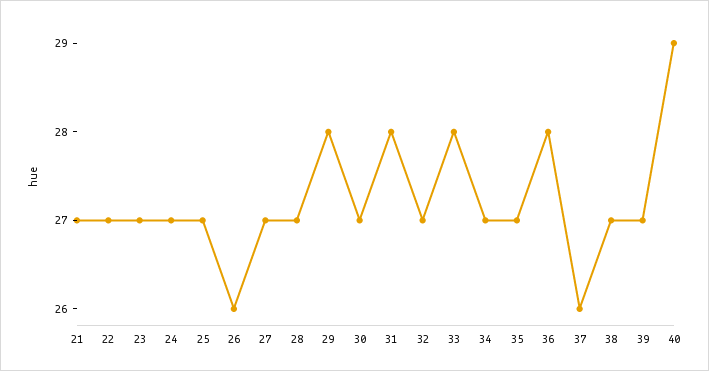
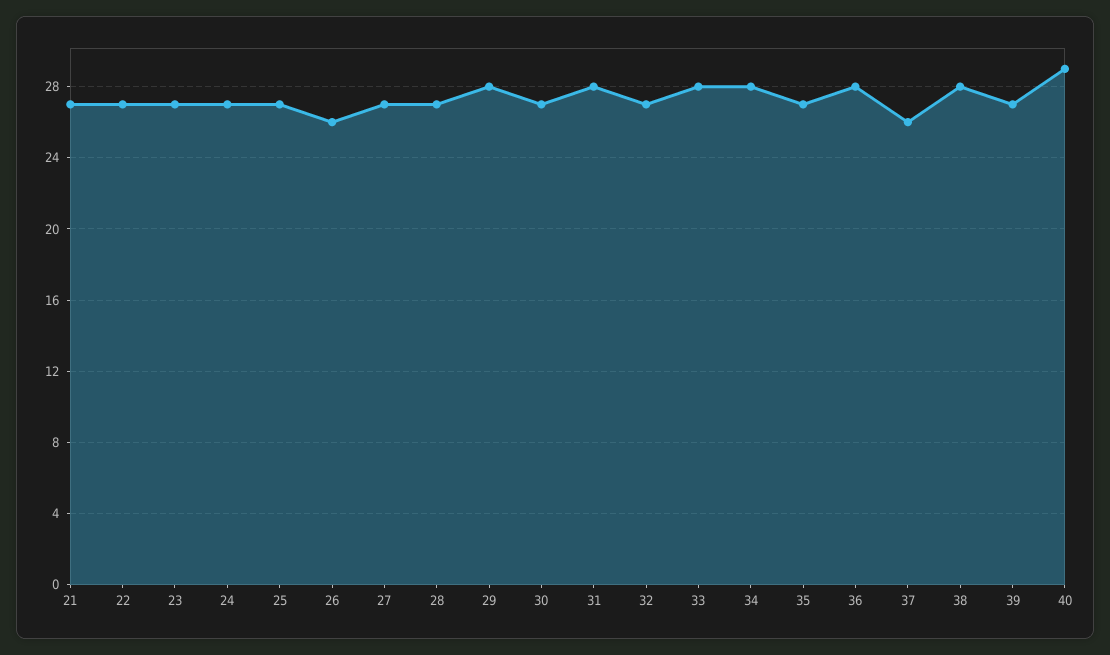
  {
    "21": 27,
    "22": 27,
    "23": 27,
    "24": 27,
    "25": 27,
    "26": 26,
    "27": 27,
    "28": 27,
    "29": 28,
    "30": 27,
    "31": 28,
    "32": 27,
    "33": 28,
-   "34": 27,
+   "34": 28,
    "35": 27,
    "36": 28,
    "37": 26,
-   "38": 27,
+   "38": 28,
    "39": 27,
    "40": 29
  }

